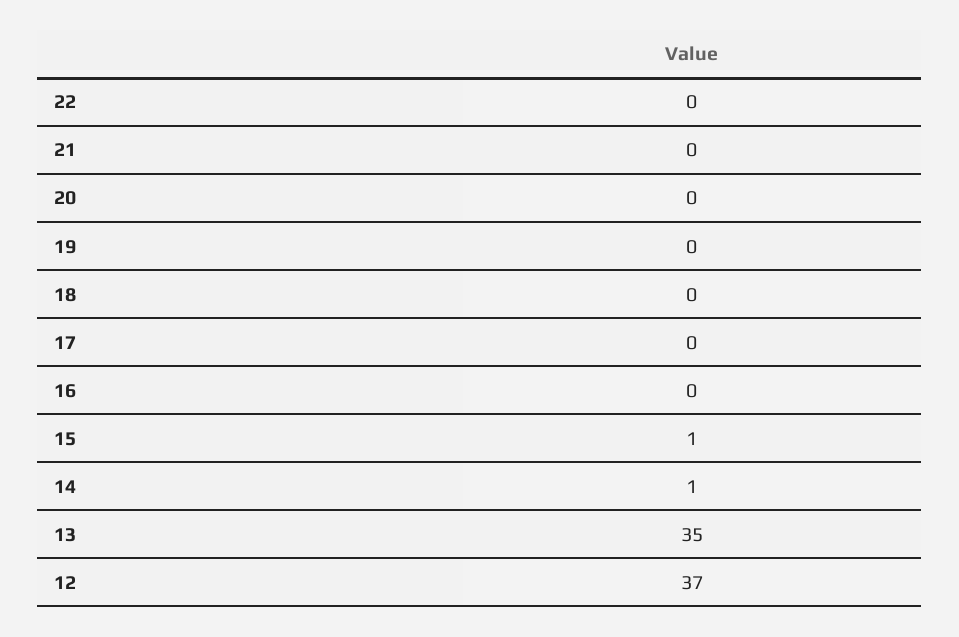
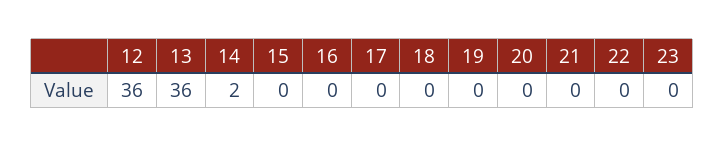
  {
    "22": 0,
    "21": 0,
    "20": 0,
    "19": 0,
    "18": 0,
    "17": 0,
    "16": 0,
-   "15": 1,
+   "15": 0,
-   "14": 1,
+   "14": 2,
-   "13": 35,
+   "13": 36,
-   "12": 37
+   "12": 36,
+   "23": 0
  }

